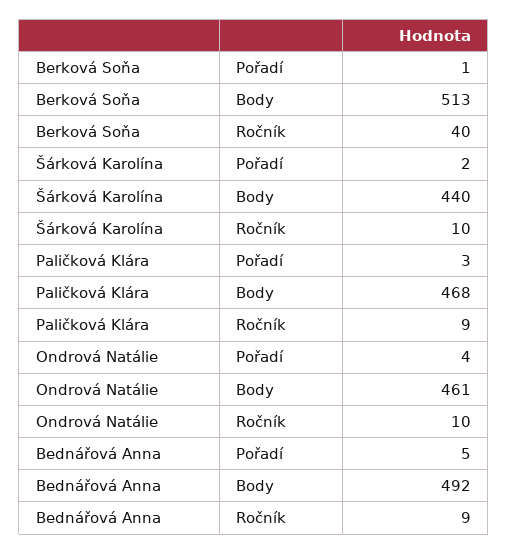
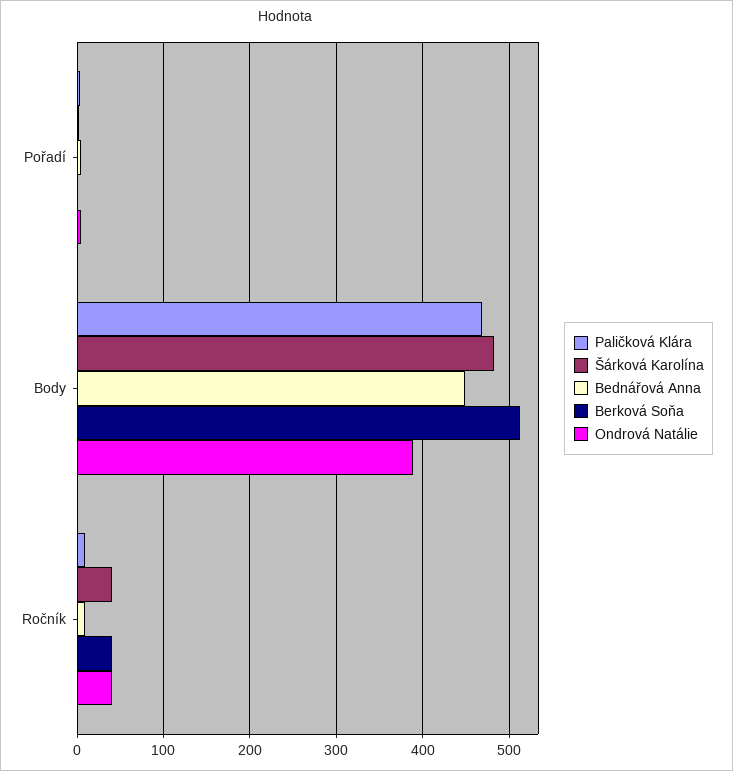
  {
    "Berková Soňa": {
      "Pořadí": 1,
      "Body": 513,
      "Ročník": 40
    },
    "Šárková Karolína": {
      "Pořadí": 2,
-     "Body": 440,
+     "Body": 480,
-     "Ročník": 10
+     "Ročník": 40
    },
    "Paličková Klára": {
      "Pořadí": 3,
      "Body": 468,
      "Ročník": 9
    },
    "Ondrová Natálie": {
      "Pořadí": 4,
-     "Body": 461,
+     "Body": 390,
-     "Ročník": 10
+     "Ročník": 40
    },
    "Bednářová Anna": {
      "Pořadí": 5,
-     "Body": 492,
+     "Body": 450,
      "Ročník": 9
    }
  }

